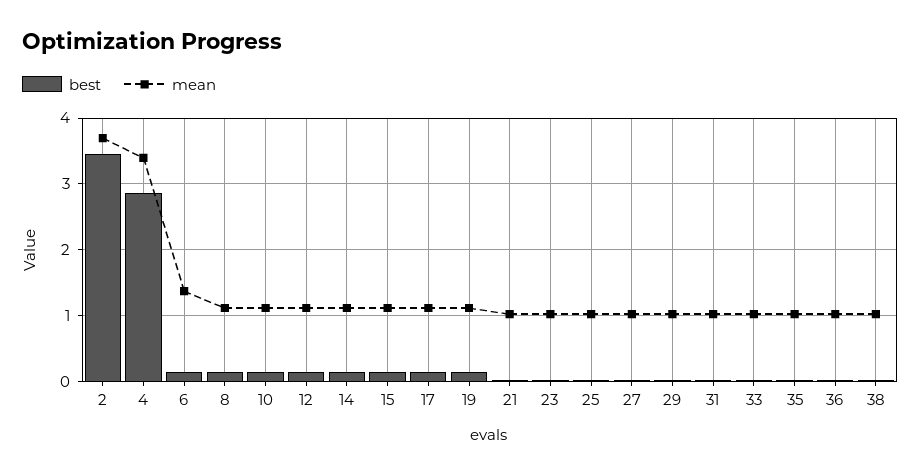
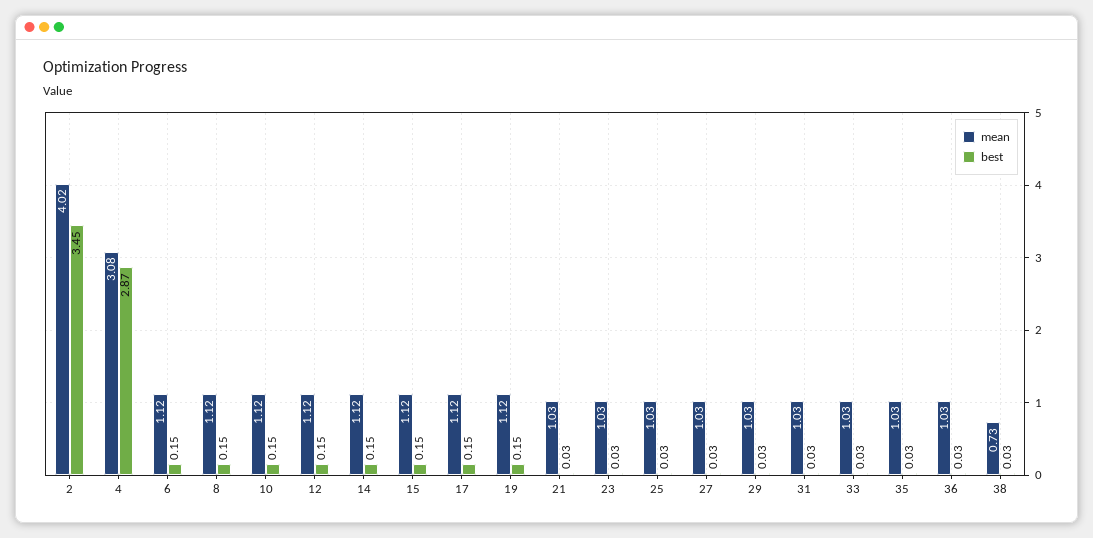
  {
    "best": {
      "2": 3.45,
      "4": 2.87,
      "6": 0.15,
      "8": 0.15,
      "10": 0.15,
      "12": 0.15,
      "14": 0.15,
      "15": 0.15,
      "17": 0.15,
      "19": 0.15,
      "21": 0.03,
      "23": 0.03,
      "25": 0.03,
      "27": 0.03,
      "29": 0.03,
      "31": 0.03,
      "33": 0.03,
      "35": 0.03,
      "36": 0.03,
      "38": 0.03
    },
    "mean": {
-     "2": 3.7,
+     "2": 4.02,
-     "4": 3.4,
+     "4": 3.08,
-     "6": 1.4,
+     "6": 1.12,
      "8": 1.12,
      "10": 1.12,
      "12": 1.12,
      "14": 1.12,
      "15": 1.12,
      "17": 1.12,
      "19": 1.12,
      "21": 1.03,
      "23": 1.03,
      "25": 1.03,
      "27": 1.03,
      "29": 1.03,
      "31": 1.03,
      "33": 1.03,
      "35": 1.03,
      "36": 1.03,
-     "38": 1
+     "38": 0.73
    }
  }

